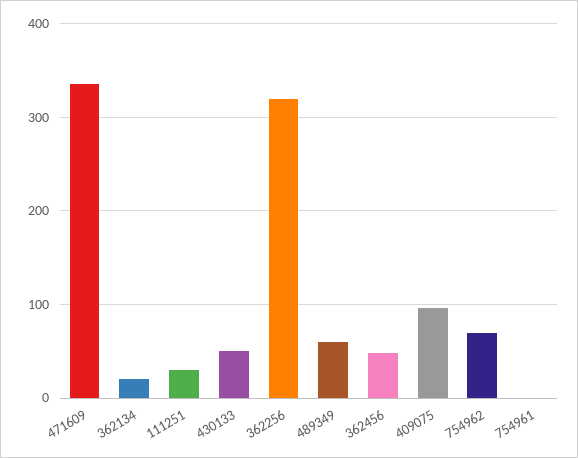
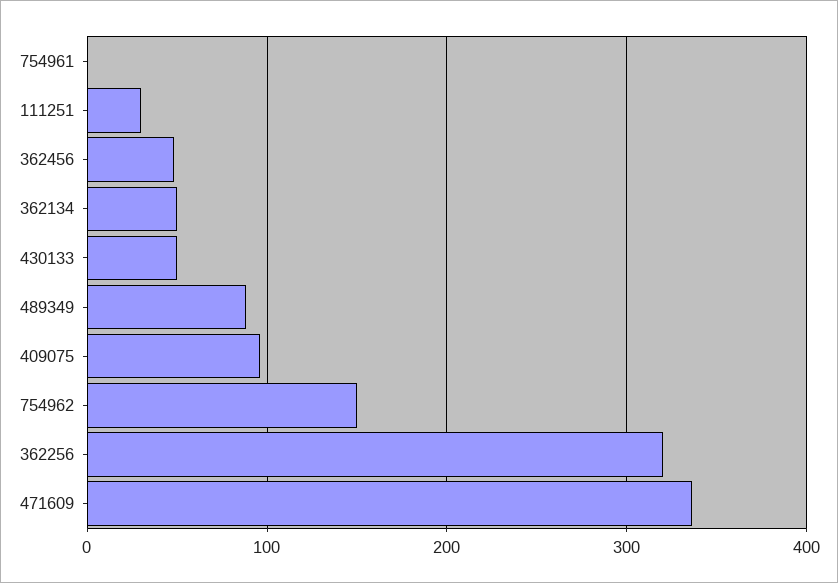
  {
    "471609": 340,
-   "362134": 20,
+   "362134": 50,
    "111251": 30,
    "430133": 50,
    "362256": 320,
-   "489349": 60,
+   "489349": 90,
    "362456": 50,
    "409075": 100,
-   "754962": 70,
+   "754962": 150,
    "754961": 0
  }

